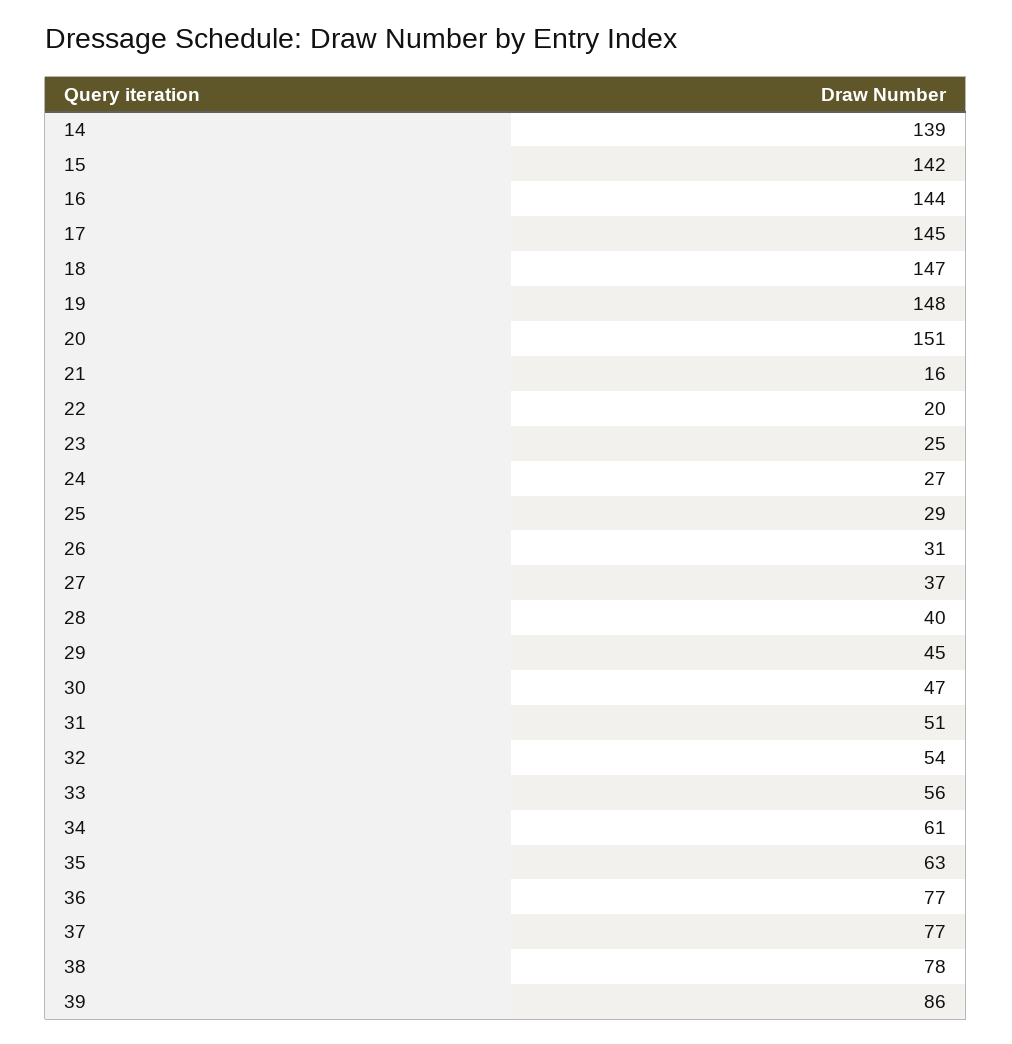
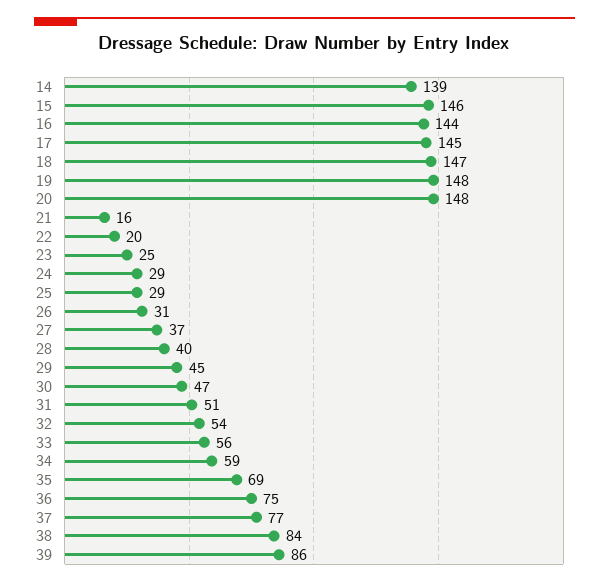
  {
    "14": 139,
-   "15": 142,
+   "15": 146,
    "16": 144,
    "17": 145,
    "18": 147,
    "19": 148,
-   "20": 151,
+   "20": 148,
    "21": 16,
    "22": 20,
    "23": 25,
-   "24": 27,
+   "24": 29,
    "25": 29,
    "26": 31,
    "27": 37,
    "28": 40,
    "29": 45,
    "30": 47,
    "31": 51,
    "32": 54,
    "33": 56,
-   "34": 61,
+   "34": 59,
-   "35": 63,
+   "35": 69,
-   "36": 77,
+   "36": 75,
    "37": 77,
-   "38": 78,
+   "38": 84,
    "39": 86
  }

